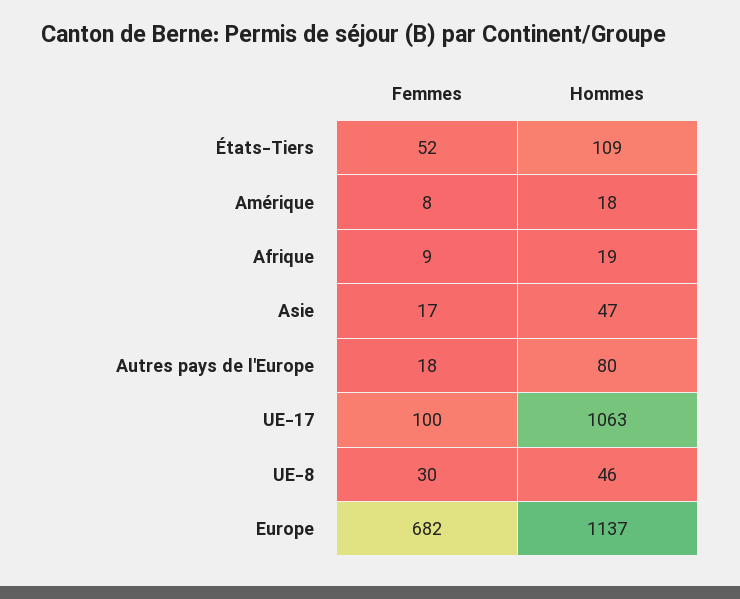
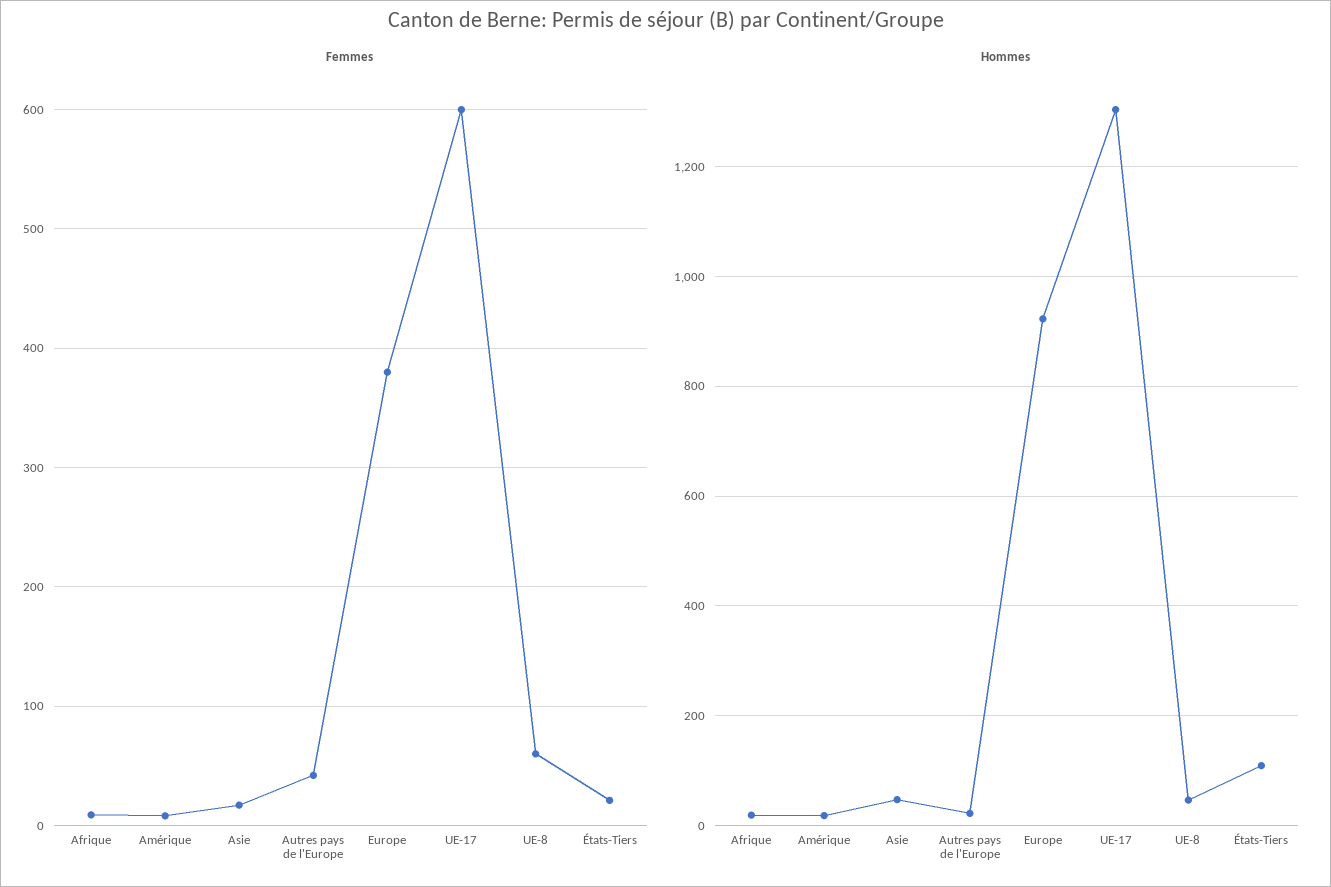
  {
    "Femmes": {
-     "États-Tiers": 52,
+     "États-Tiers": 20,
      "Amérique": 8,
      "Afrique": 9,
      "Asie": 17,
-     "Autres pays de l'Europe": 18,
+     "Autres pays de l'Europe": 40,
-     "UE-17": 100,
+     "UE-17": 600,
-     "UE-8": 30,
+     "UE-8": 60,
-     "Europe": 682
+     "Europe": 380
    },
    "Hommes": {
      "États-Tiers": 109,
      "Amérique": 18,
      "Afrique": 19,
      "Asie": 47,
-     "Autres pays de l'Europe": 80,
+     "Autres pays de l'Europe": 20,
-     "UE-17": 1063,
+     "UE-17": 1300,
      "UE-8": 46,
-     "Europe": 1137
+     "Europe": 920
    }
  }

